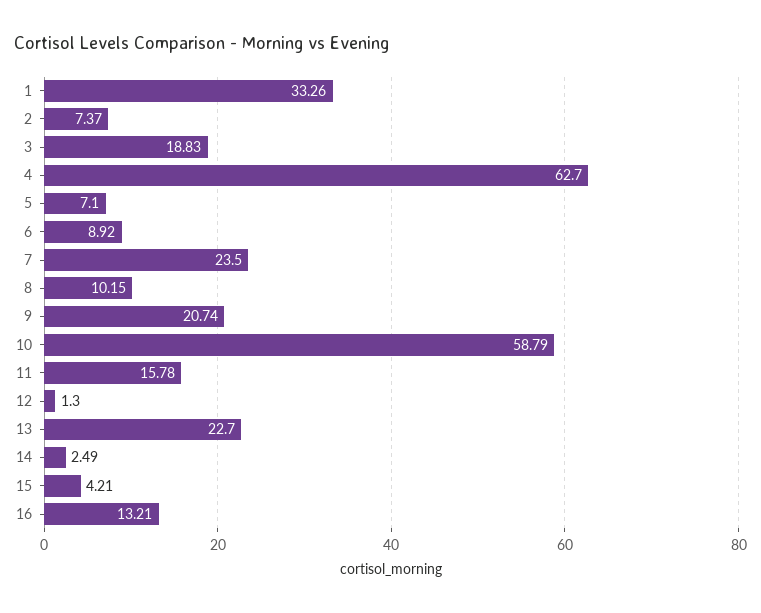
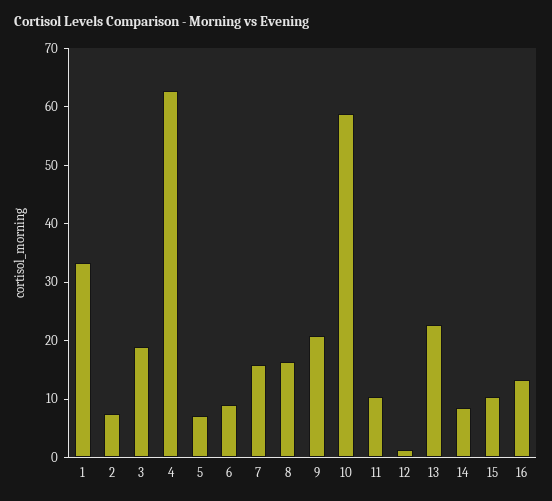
  {
    "1": 33.26,
    "2": 7.37,
    "3": 18.83,
    "4": 62.7,
    "5": 7.1,
    "6": 8.92,
-   "7": 23.5,
+   "7": 16,
-   "8": 10.15,
+   "8": 16,
    "9": 20.74,
    "10": 58.79,
-   "11": 15.78,
+   "11": 10,
    "12": 1.3,
    "13": 22.7,
-   "14": 2.49,
+   "14": 8,
-   "15": 4.21,
+   "15": 10,
    "16": 13.21
  }

